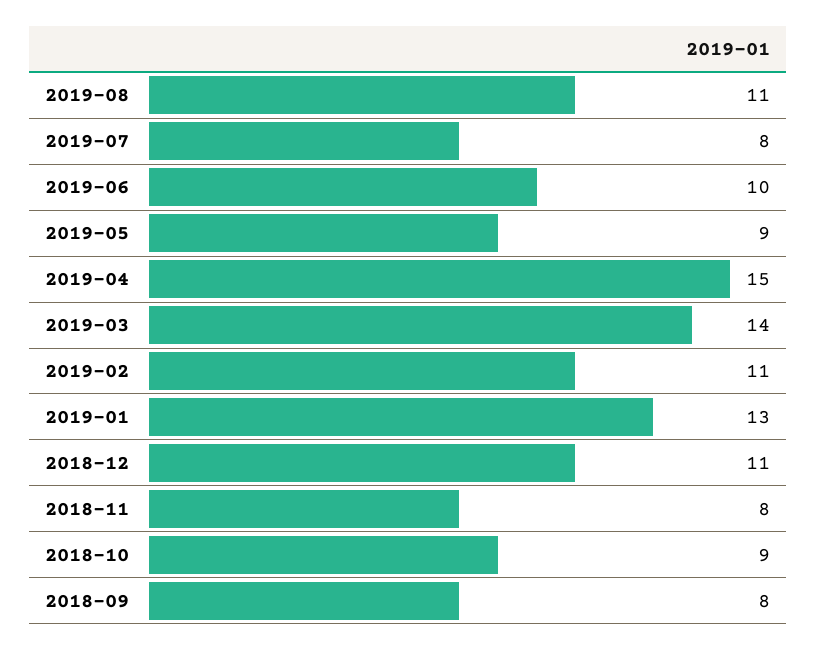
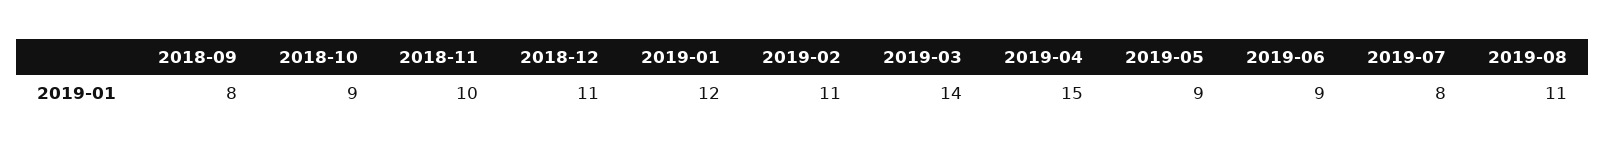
  {
    "2019-08": 11,
    "2019-07": 8,
-   "2019-06": 10,
+   "2019-06": 9,
    "2019-05": 9,
    "2019-04": 15,
    "2019-03": 14,
    "2019-02": 11,
-   "2019-01": 13,
+   "2019-01": 12,
    "2018-12": 11,
-   "2018-11": 8,
+   "2018-11": 10,
    "2018-10": 9,
    "2018-09": 8
  }

